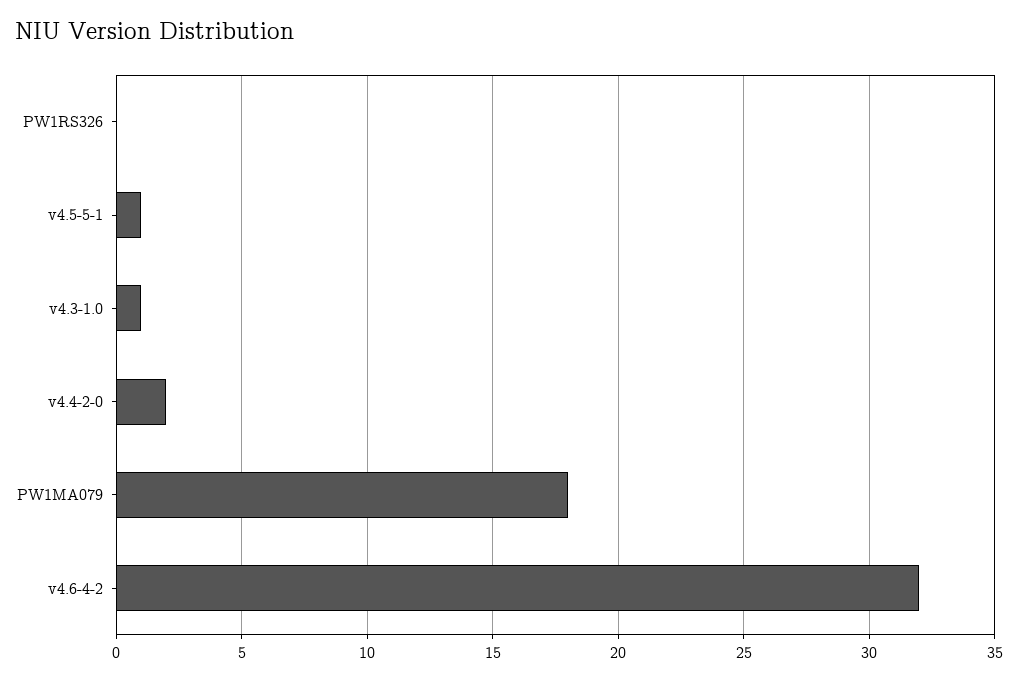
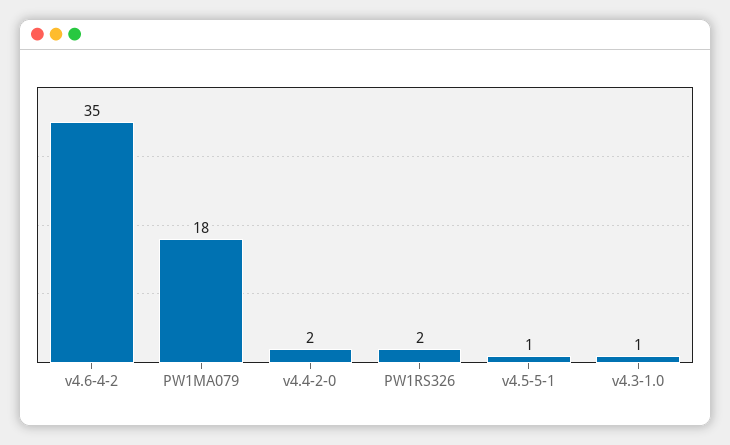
  {
-   "PW1RS326": 0,
+   "PW1RS326": 2,
    "v4.5-5-1": 1,
    "v4.3-1.0": 1,
    "v4.4-2-0": 2,
    "PW1MA079": 18,
-   "v4.6-4-2": 32
+   "v4.6-4-2": 35
  }

